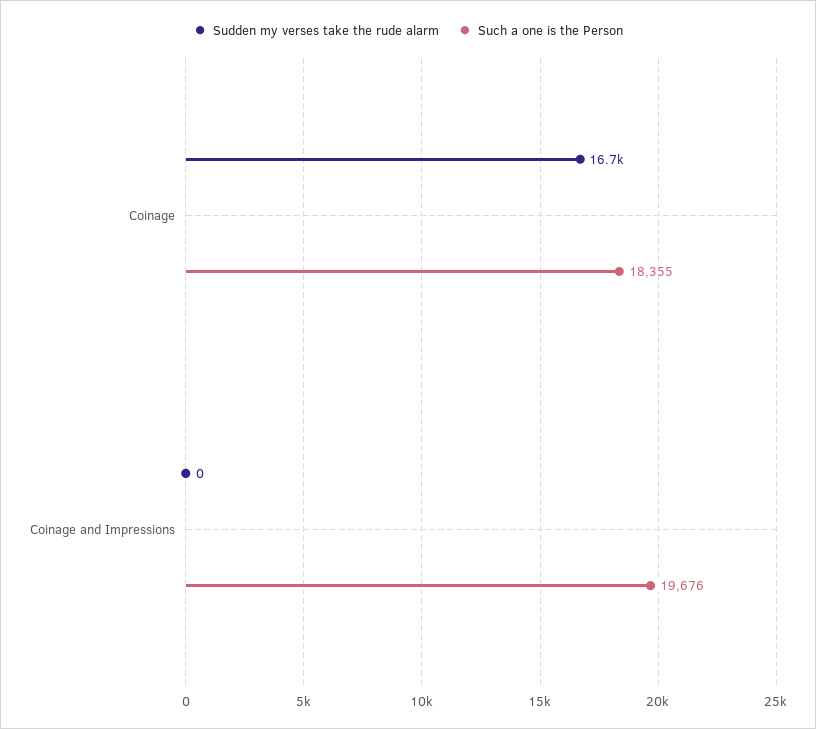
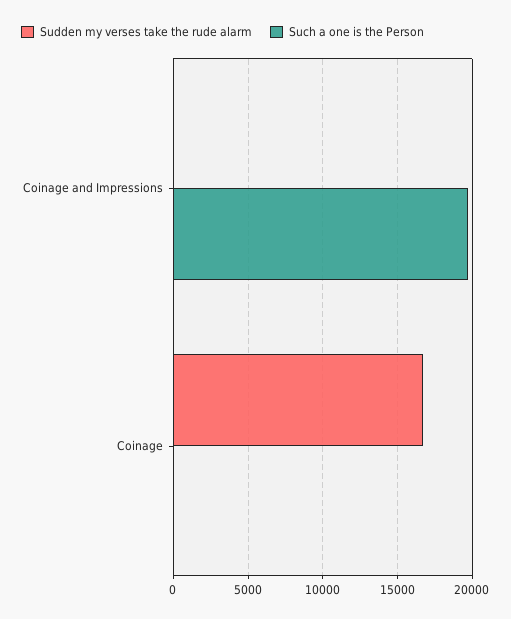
  {
    "Sudden my verses take the rude alarm": {
      "Coinage": 16700,
      "Coinage and Impressions": 0
    },
    "Such a one is the Person": {
-     "Coinage": 18355,
+     "Coinage": 0,
      "Coinage and Impressions": 19676
    }
  }

